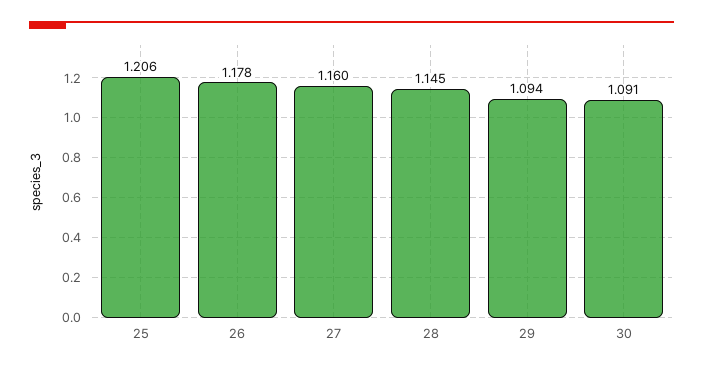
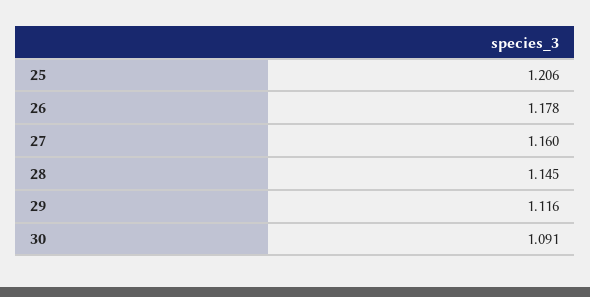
  {
    "25": 1.206,
    "26": 1.178,
    "27": 1.16,
    "28": 1.145,
-   "29": 1.094,
+   "29": 1.116,
    "30": 1.091
  }

